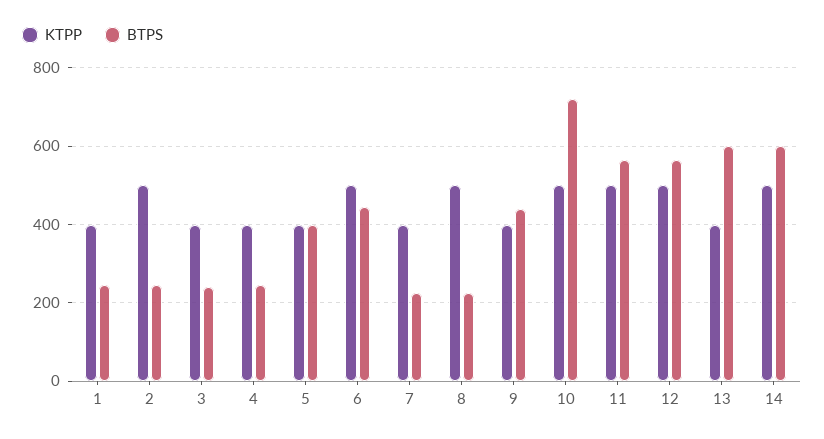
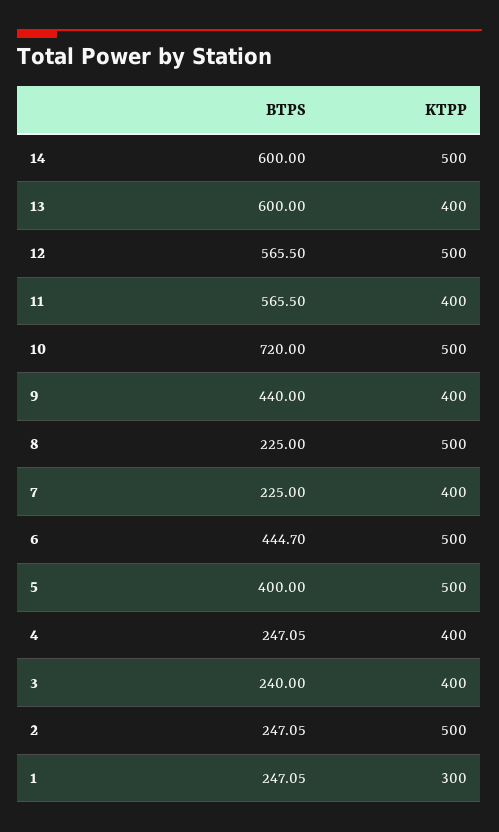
  {
    "KTPP": {
-     "1": 400,
+     "1": 300,
      "2": 500,
      "3": 400,
      "4": 400,
-     "5": 400,
+     "5": 500,
      "6": 500,
      "7": 400,
      "8": 500,
      "9": 400,
      "10": 500,
-     "11": 500,
+     "11": 400,
      "12": 500,
      "13": 400,
      "14": 500
    },
    "BTPS": {
      "1": 247.05,
      "2": 247.05,
      "3": 240,
      "4": 247.05,
      "5": 400,
      "6": 444.7,
      "7": 225,
      "8": 225,
      "9": 440,
      "10": 720,
      "11": 565.5,
      "12": 565.5,
      "13": 600,
      "14": 600
    }
  }

